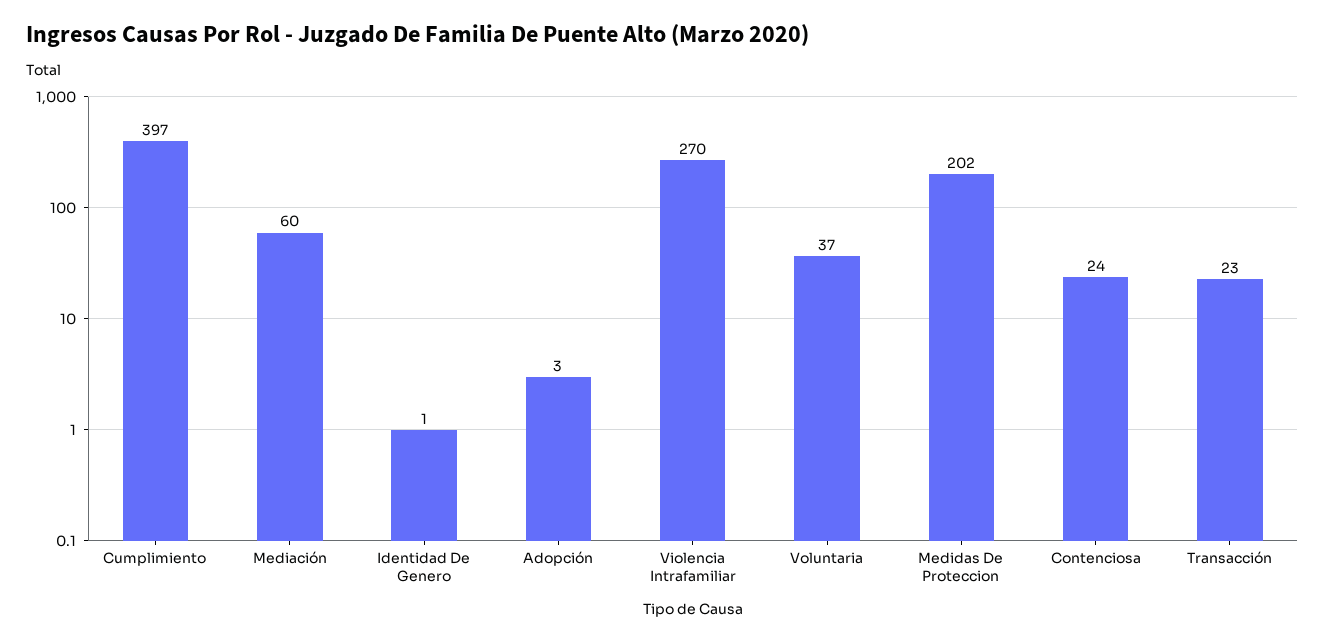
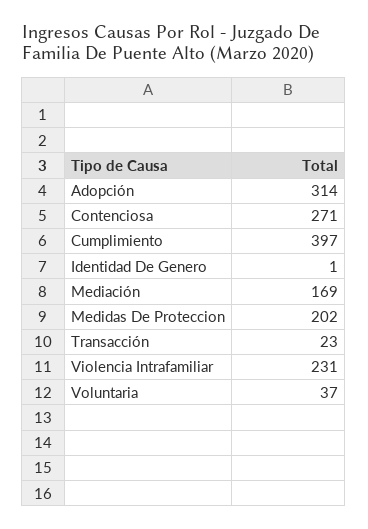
  {
    "Cumplimiento": 397,
-   "Mediación": 60,
+   "Mediación": 169,
    "Identidad De Genero": 1,
-   "Adopción": 3,
+   "Adopción": 314,
-   "Violencia Intrafamiliar": 270,
+   "Violencia Intrafamiliar": 231,
    "Voluntaria": 37,
    "Medidas De Proteccion": 202,
-   "Contenciosa": 24,
+   "Contenciosa": 271,
    "Transacción": 23
  }

